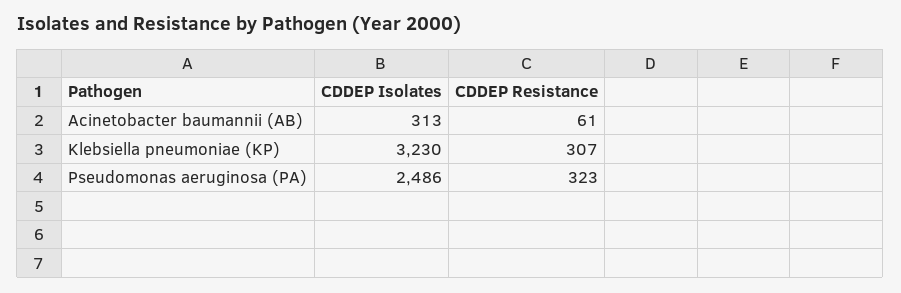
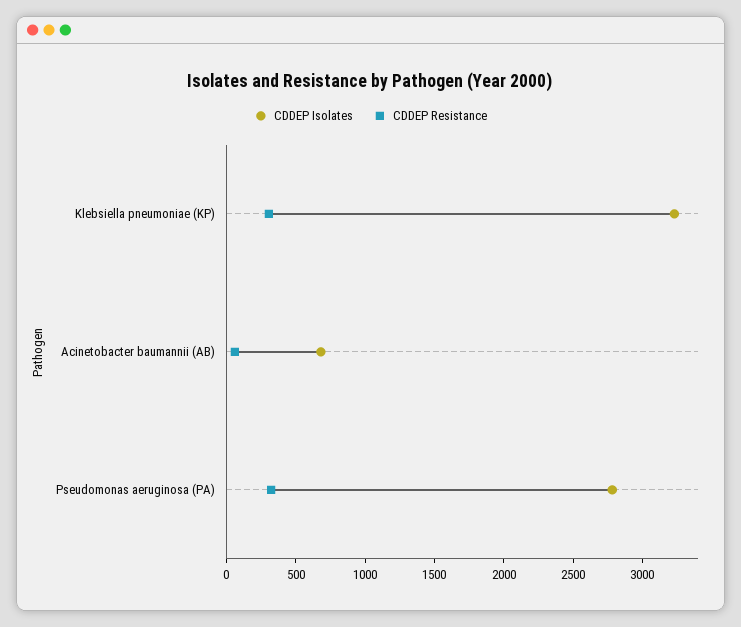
  {
    "CDDEP Isolates": {
-     "Acinetobacter baumannii (AB)": 313,
+     "Acinetobacter baumannii (AB)": 700,
      "Klebsiella pneumoniae (KP)": 3230,
-     "Pseudomonas aeruginosa (PA)": 2486
+     "Pseudomonas aeruginosa (PA)": 2800
    },
    "CDDEP Resistance": {
      "Acinetobacter baumannii (AB)": 61,
      "Klebsiella pneumoniae (KP)": 307,
      "Pseudomonas aeruginosa (PA)": 323
    }
  }

